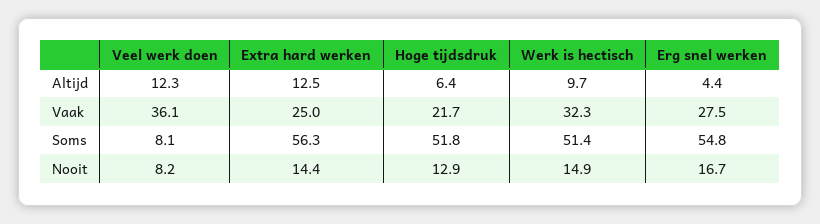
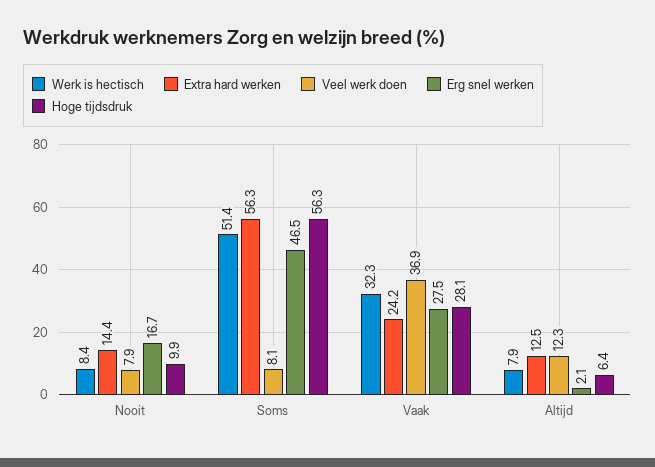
  {
    "Veel werk doen": {
      "Altijd": 12.3,
-     "Vaak": 36.1,
+     "Vaak": 36.9,
      "Soms": 8.1,
-     "Nooit": 8.2
+     "Nooit": 7.9
    },
    "Extra hard werken": {
      "Altijd": 12.5,
-     "Vaak": 25,
+     "Vaak": 24.2,
      "Soms": 56.3,
      "Nooit": 14.4
    },
    "Hoge tijdsdruk": {
      "Altijd": 6.4,
-     "Vaak": 21.7,
+     "Vaak": 28.1,
-     "Soms": 51.8,
+     "Soms": 56.3,
-     "Nooit": 12.9
+     "Nooit": 9.9
    },
    "Werk is hectisch": {
-     "Altijd": 9.7,
+     "Altijd": 7.9,
      "Vaak": 32.3,
      "Soms": 51.4,
-     "Nooit": 14.9
+     "Nooit": 8.4
    },
    "Erg snel werken": {
-     "Altijd": 4.4,
+     "Altijd": 2.1,
      "Vaak": 27.5,
-     "Soms": 54.8,
+     "Soms": 46.5,
      "Nooit": 16.7
    }
  }

